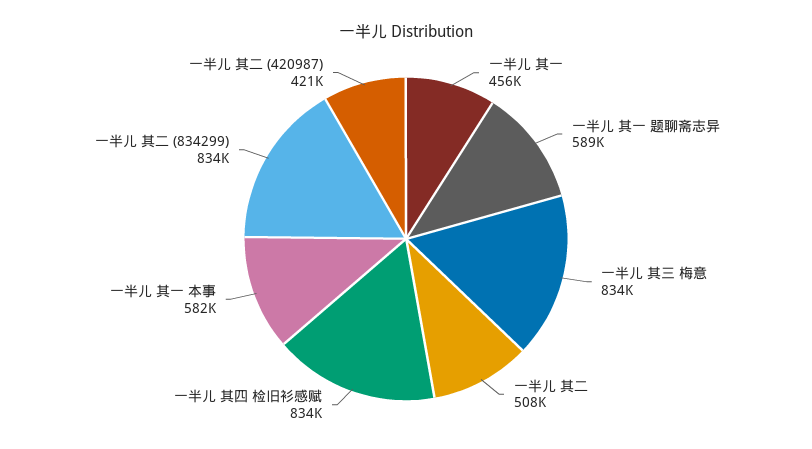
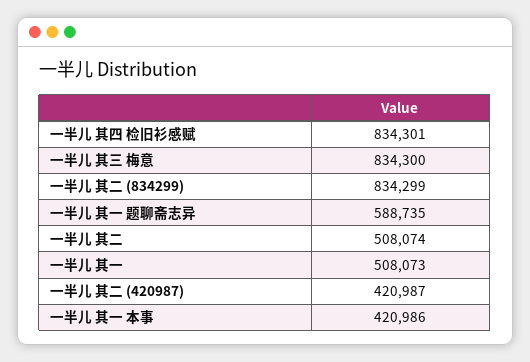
  {
-   "一半儿 其一": 456000,
+   "一半儿 其一": 508073,
    "一半儿 其一 题聊斋志异": 588735,
    "一半儿 其三 梅意": 834300,
    "一半儿 其二": 508074,
    "一半儿 其四 检旧衫感赋": 834301,
-   "一半儿 其一 本事": 582000,
+   "一半儿 其一 本事": 420986,
    "一半儿 其二 (834299)": 834299,
    "一半儿 其二 (420987)": 420987
  }

